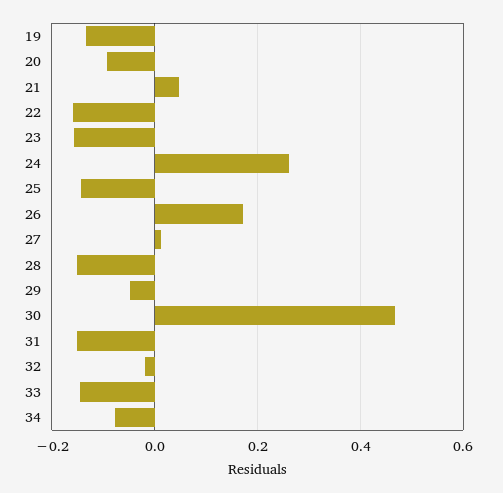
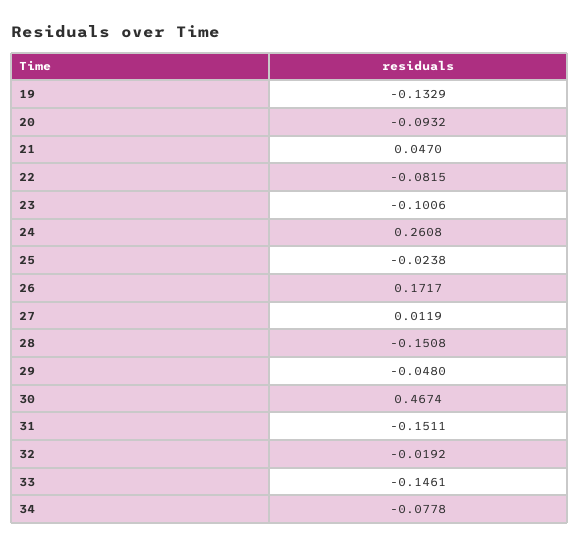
  {
    "19": -0.1329,
    "20": -0.0932,
    "21": 0.047,
-   "22": -0.16,
+   "22": -0.0815,
-   "23": -0.16,
+   "23": -0.1006,
    "24": 0.2608,
-   "25": -0.14,
+   "25": -0.0238,
    "26": 0.1717,
    "27": 0.0119,
    "28": -0.1508,
    "29": -0.048,
    "30": 0.4674,
    "31": -0.1511,
    "32": -0.0192,
    "33": -0.1461,
    "34": -0.0778
  }

